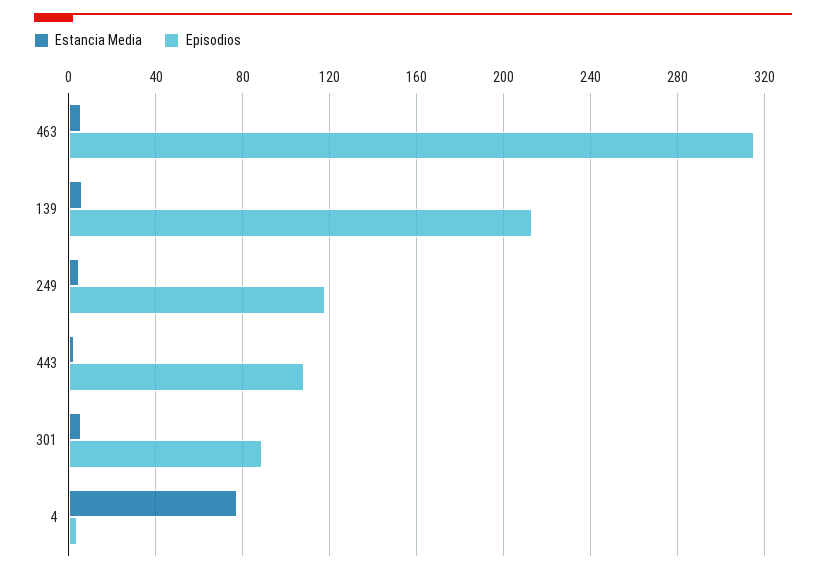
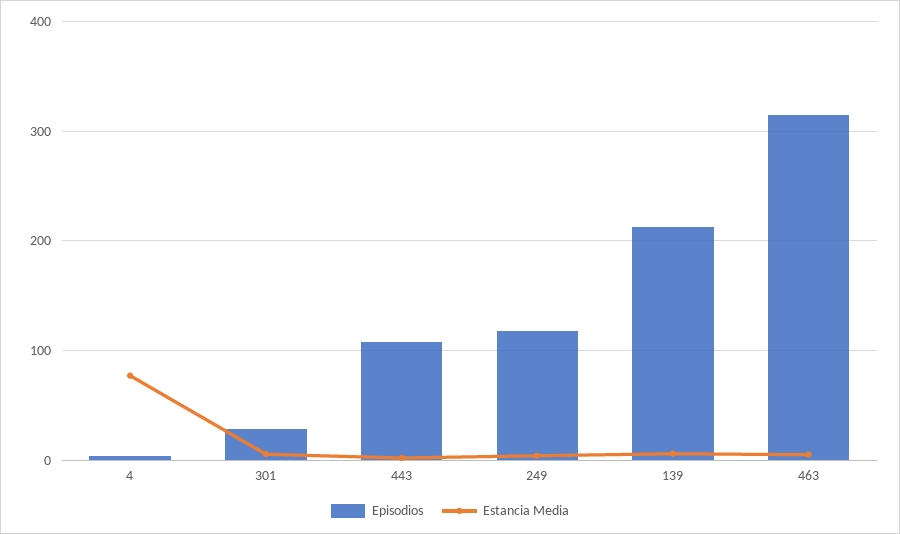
  {
    "Estancia Media": {
      "463": 5,
      "139": 5,
      "249": 5,
      "443": 0,
      "301": 5,
      "4": 75
    },
    "Episodios": {
      "463": 315,
      "139": 215,
      "249": 120,
      "443": 110,
-     "301": 90,
+     "301": 30,
      "4": 5
    }
  }

